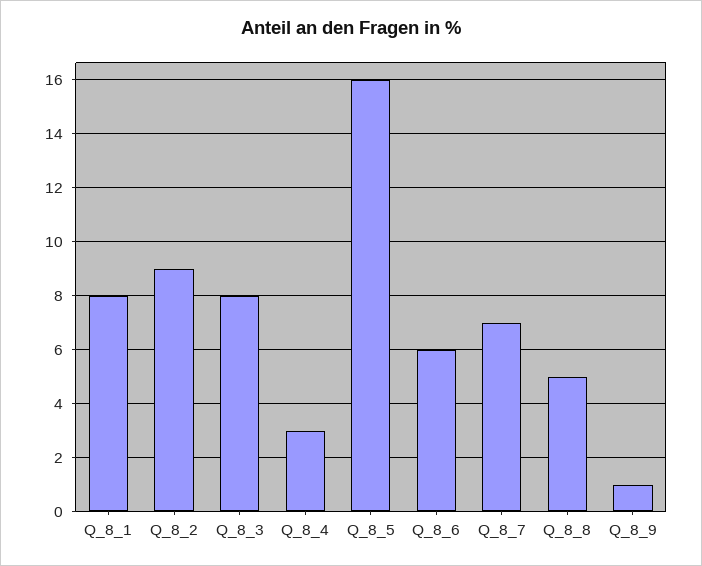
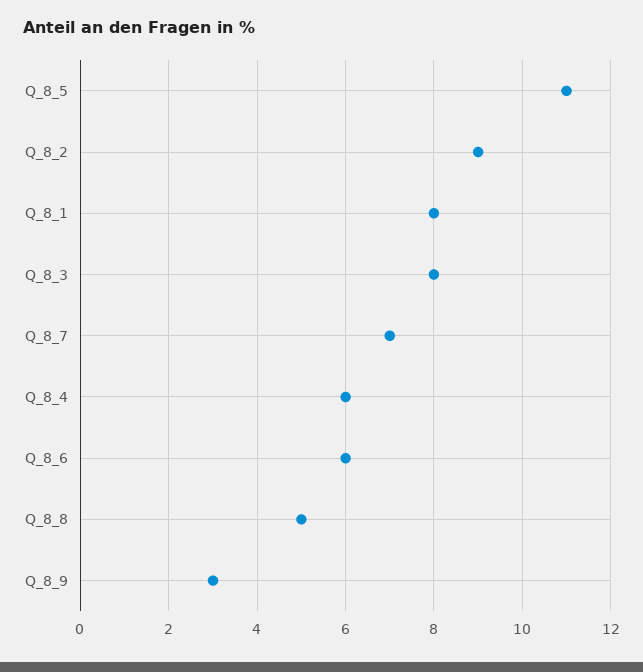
  {
    "Q_8_1": 8,
    "Q_8_2": 9,
    "Q_8_3": 8,
-   "Q_8_4": 3,
+   "Q_8_4": 6,
-   "Q_8_5": 16,
+   "Q_8_5": 11,
    "Q_8_6": 6,
    "Q_8_7": 7,
    "Q_8_8": 5,
-   "Q_8_9": 1
+   "Q_8_9": 3
  }

